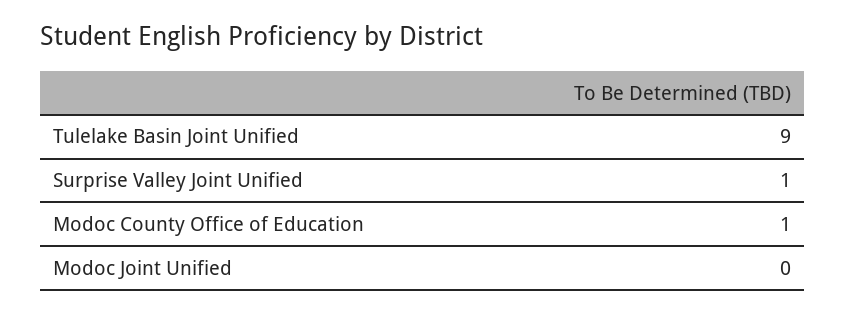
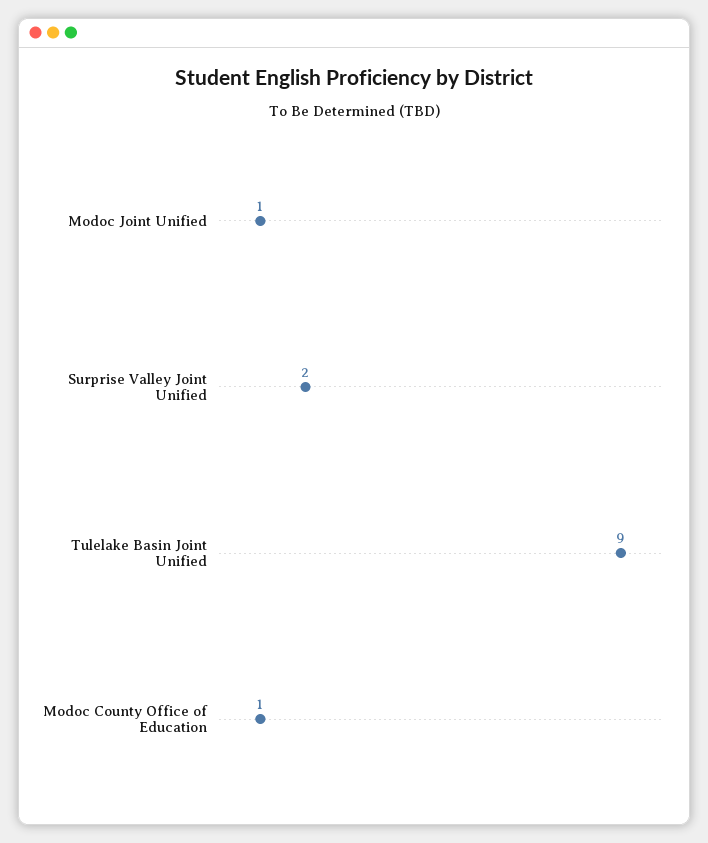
  {
    "Tulelake Basin Joint Unified": 9,
-   "Surprise Valley Joint Unified": 1,
+   "Surprise Valley Joint Unified": 2,
    "Modoc County Office of Education": 1,
-   "Modoc Joint Unified": 0
+   "Modoc Joint Unified": 1
  }

